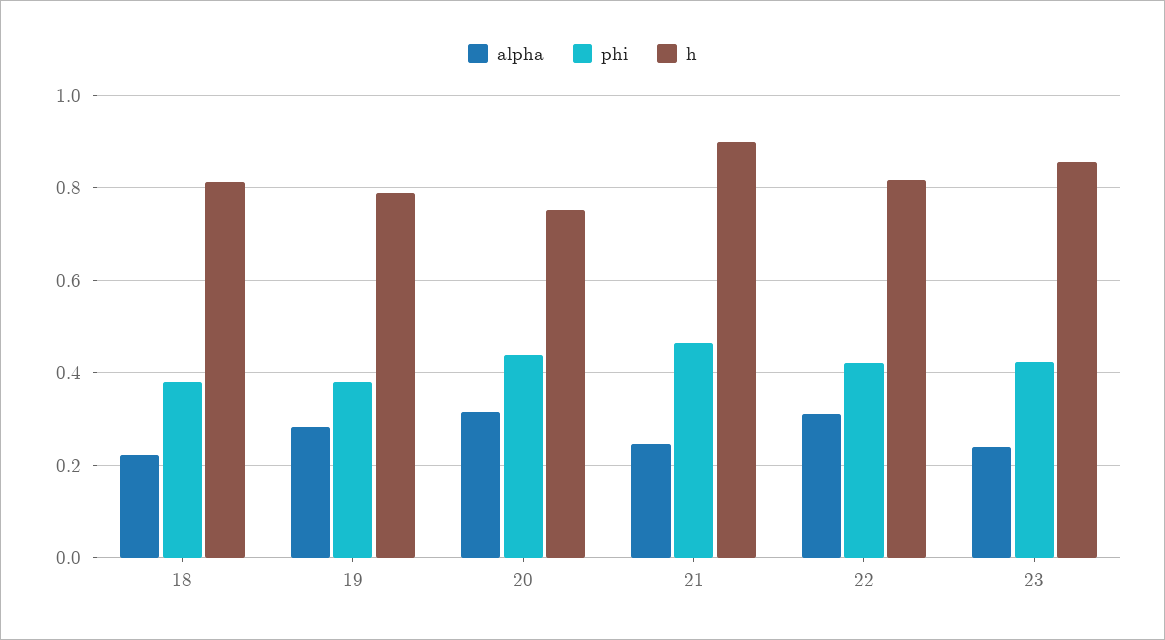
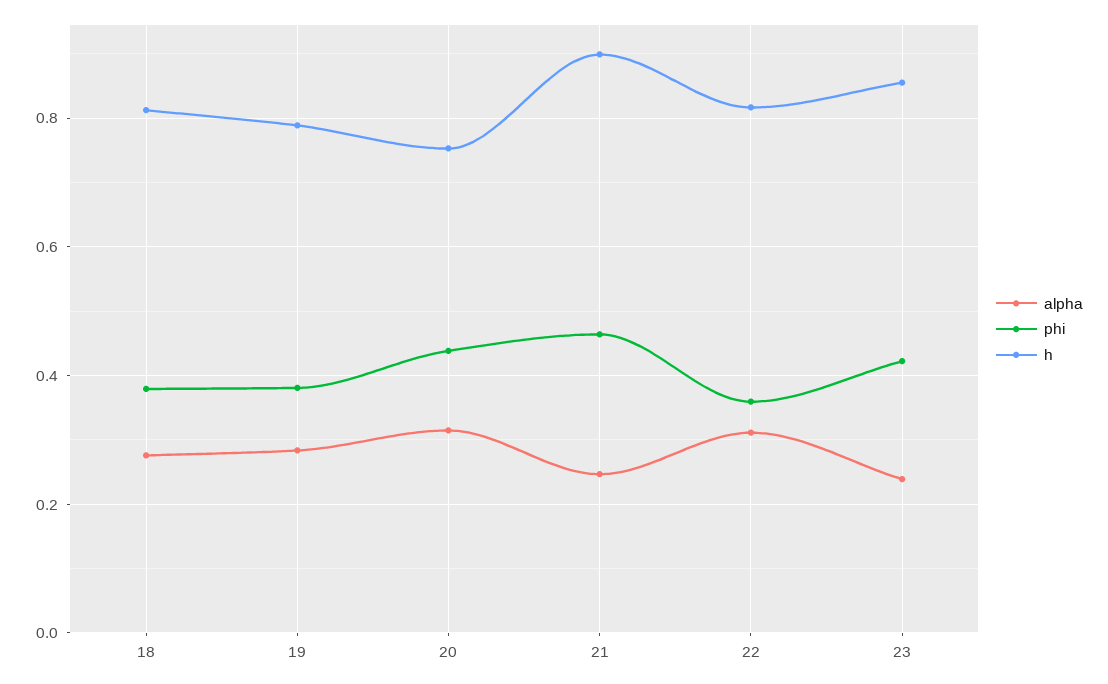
  {
    "alpha": {
-     "18": 0.22,
+     "18": 0.28,
      "19": 0.28,
      "20": 0.32,
      "21": 0.24,
      "22": 0.32,
      "23": 0.24
    },
    "phi": {
      "18": 0.38,
      "19": 0.38,
      "20": 0.44,
      "21": 0.46,
-     "22": 0.42,
+     "22": 0.36,
      "23": 0.42
    },
    "h": {
      "18": 0.82,
      "19": 0.78,
      "20": 0.76,
      "21": 0.9,
      "22": 0.82,
      "23": 0.86
    }
  }

